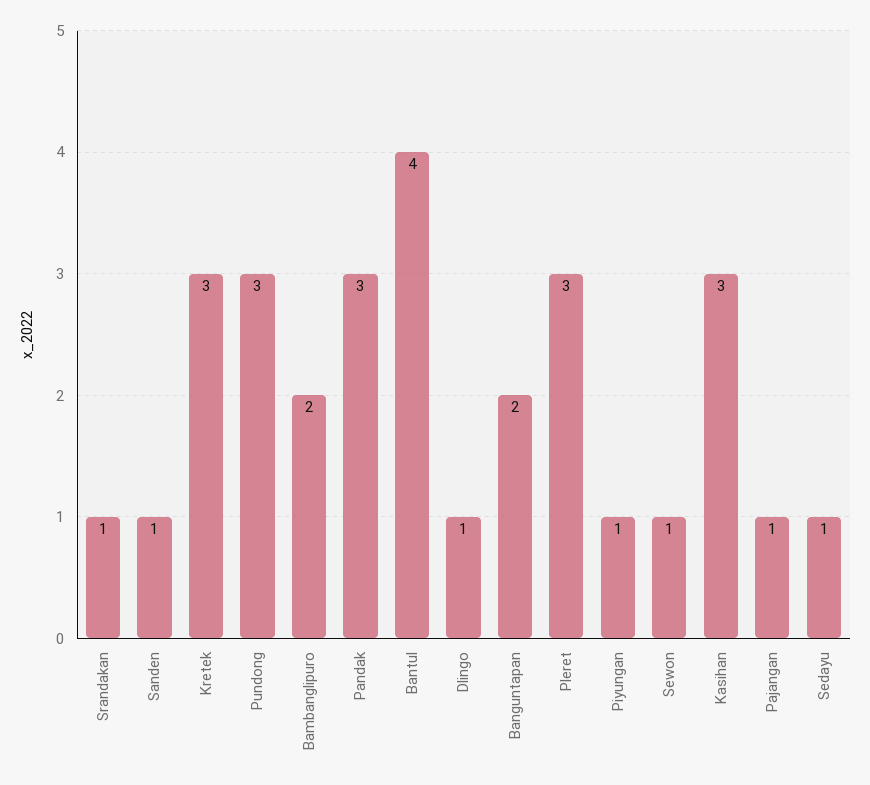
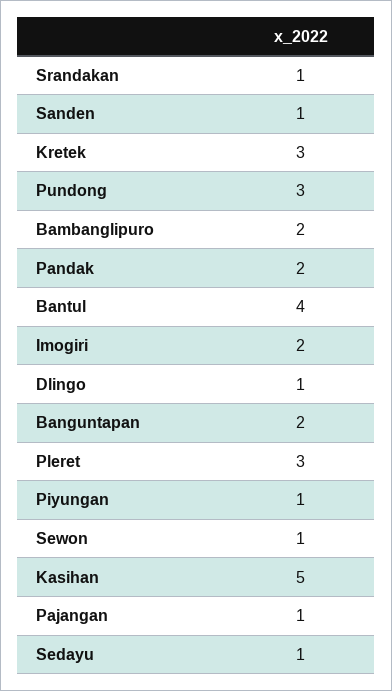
  {
    "Srandakan": 1,
    "Sanden": 1,
    "Kretek": 3,
    "Pundong": 3,
    "Bambanglipuro": 2,
-   "Pandak": 3,
+   "Pandak": 2,
    "Bantul": 4,
    "Dlingo": 1,
    "Banguntapan": 2,
    "Pleret": 3,
    "Piyungan": 1,
    "Sewon": 1,
-   "Kasihan": 3,
+   "Kasihan": 5,
    "Pajangan": 1,
-   "Sedayu": 1
+   "Sedayu": 1,
+   "Imogiri": 2
  }

